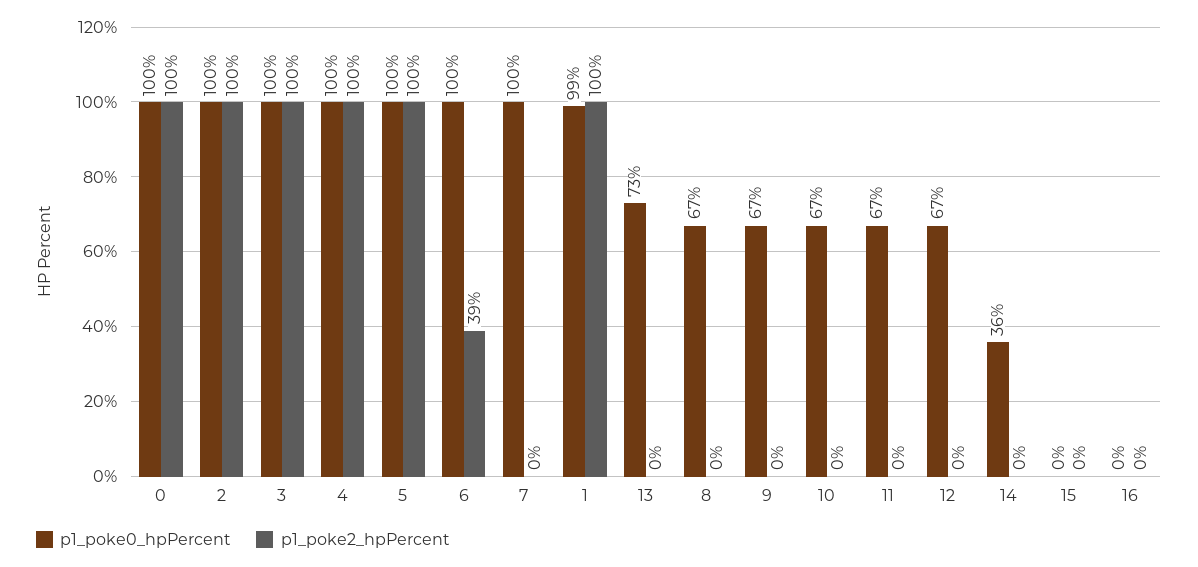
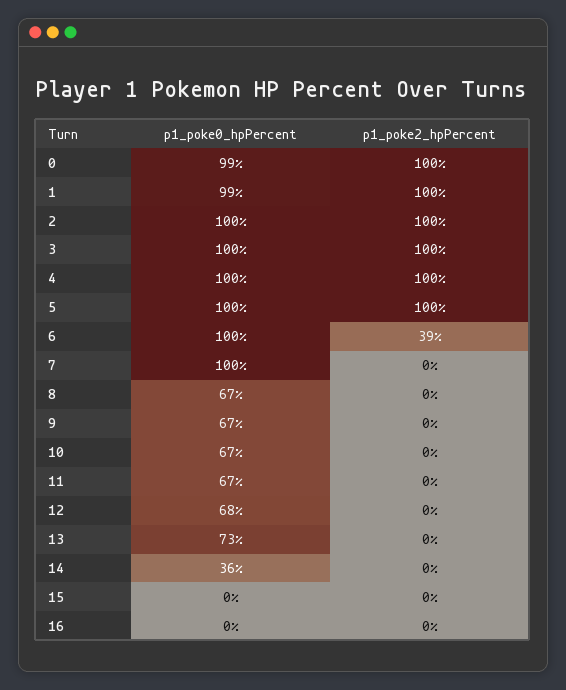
  {
    "p1_poke0_hpPercent": {
-     "0": 100,
+     "0": 99,
      "2": 100,
      "3": 100,
      "4": 100,
      "5": 100,
      "6": 100,
      "7": 100,
      "1": 99,
      "13": 73,
      "8": 67,
      "9": 67,
      "10": 67,
      "11": 67,
-     "12": 67,
+     "12": 68,
      "14": 36,
      "15": 0,
      "16": 0
    },
    "p1_poke2_hpPercent": {
      "0": 100,
      "2": 100,
      "3": 100,
      "4": 100,
      "5": 100,
      "6": 39,
      "7": 0,
      "1": 100,
      "13": 0,
      "8": 0,
      "9": 0,
      "10": 0,
      "11": 0,
      "12": 0,
      "14": 0,
      "15": 0,
      "16": 0
    }
  }

